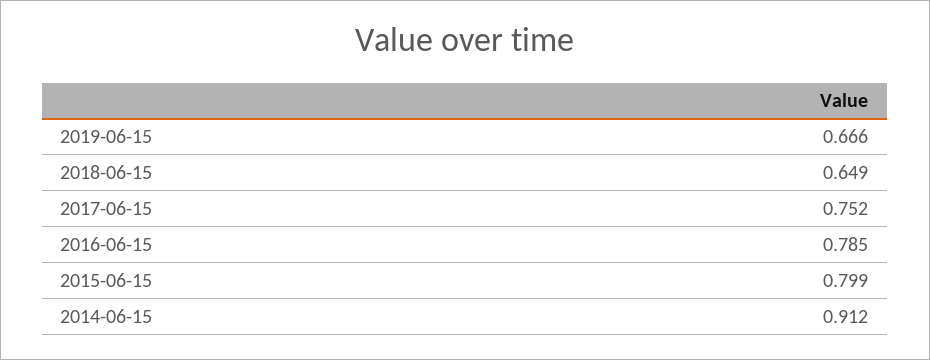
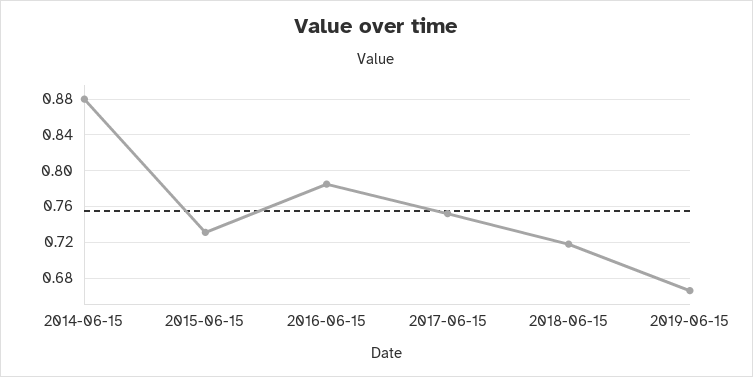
  {
    "2019-06-15": 0.666,
-   "2018-06-15": 0.649,
+   "2018-06-15": 0.72,
    "2017-06-15": 0.752,
    "2016-06-15": 0.785,
-   "2015-06-15": 0.799,
+   "2015-06-15": 0.73,
-   "2014-06-15": 0.912
+   "2014-06-15": 0.88
  }

